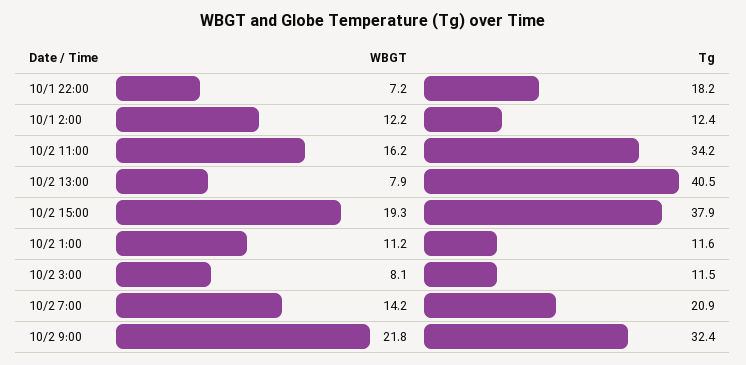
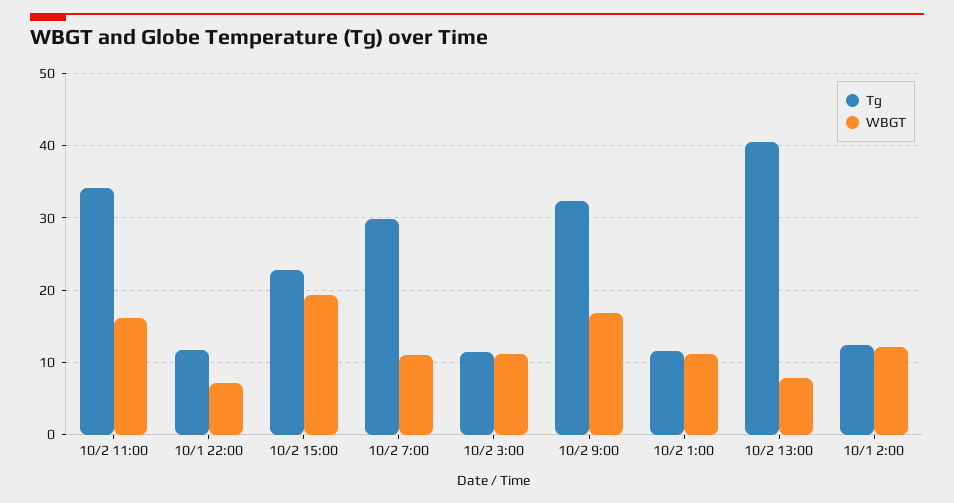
  {
    "WBGT": {
      "10/1 22:00": 7.2,
      "10/1 2:00": 12.2,
      "10/2 11:00": 16.2,
      "10/2 13:00": 7.9,
      "10/2 15:00": 19.3,
      "10/2 1:00": 11.2,
-     "10/2 3:00": 8.1,
+     "10/2 3:00": 11,
-     "10/2 7:00": 14.2,
+     "10/2 7:00": 11,
-     "10/2 9:00": 21.8
+     "10/2 9:00": 17
    },
    "Tg": {
-     "10/1 22:00": 18.2,
+     "10/1 22:00": 12,
      "10/1 2:00": 12.4,
      "10/2 11:00": 34.2,
      "10/2 13:00": 40.5,
-     "10/2 15:00": 37.9,
+     "10/2 15:00": 23,
      "10/2 1:00": 11.6,
      "10/2 3:00": 11.5,
-     "10/2 7:00": 20.9,
+     "10/2 7:00": 30,
      "10/2 9:00": 32.4
    }
  }

